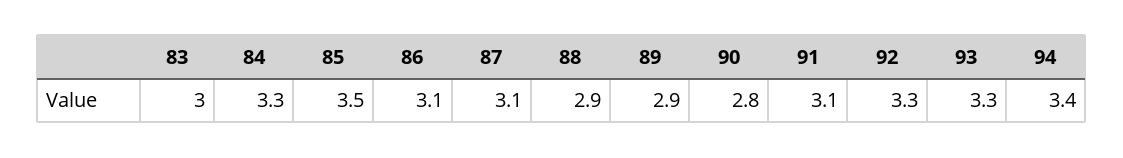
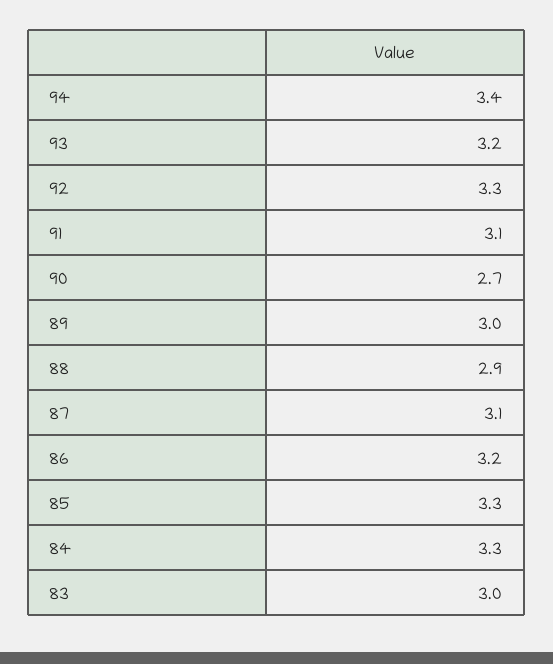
  {
    "83": 3,
    "84": 3.3,
-   "85": 3.5,
+   "85": 3.3,
-   "86": 3.1,
+   "86": 3.2,
    "87": 3.1,
    "88": 2.9,
-   "89": 2.9,
+   "89": 3,
-   "90": 2.8,
+   "90": 2.7,
    "91": 3.1,
    "92": 3.3,
-   "93": 3.3,
+   "93": 3.2,
    "94": 3.4
  }

